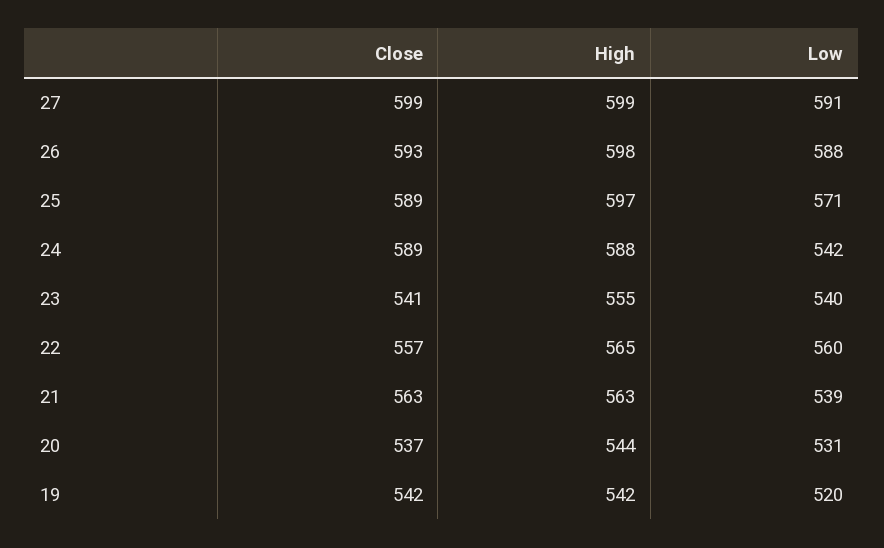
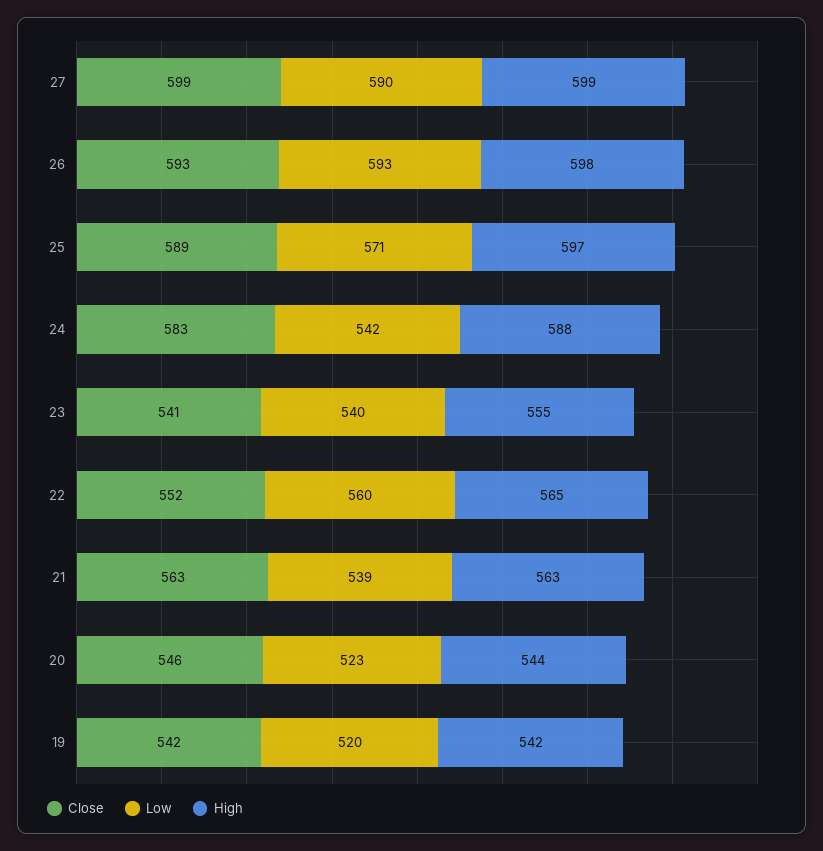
  {
    "Close": {
      "27": 599,
      "26": 593,
      "25": 589,
-     "24": 589,
+     "24": 583,
      "23": 541,
-     "22": 557,
+     "22": 552,
      "21": 563,
-     "20": 537,
+     "20": 546,
      "19": 542
    },
    "High": {
      "27": 599,
      "26": 598,
      "25": 597,
      "24": 588,
      "23": 555,
      "22": 565,
      "21": 563,
      "20": 544,
      "19": 542
    },
    "Low": {
-     "27": 591,
+     "27": 590,
-     "26": 588,
+     "26": 593,
      "25": 571,
      "24": 542,
      "23": 540,
      "22": 560,
      "21": 539,
-     "20": 531,
+     "20": 523,
      "19": 520
    }
  }

